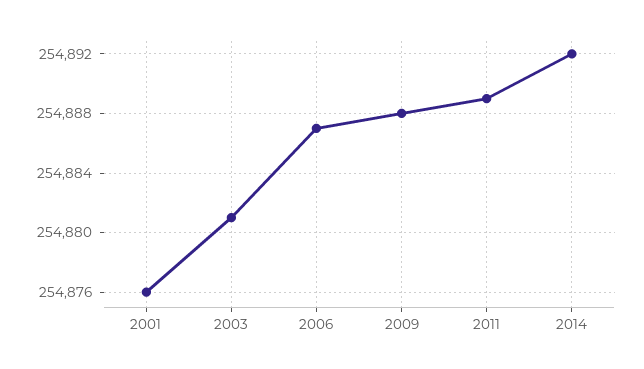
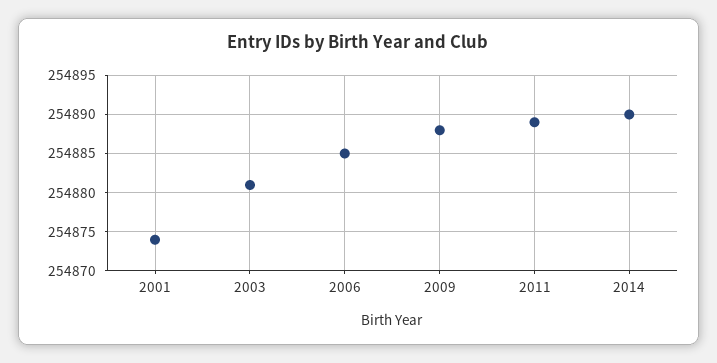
  {
-   "2001": 254876,
+   "2001": 254874,
    "2003": 254881,
-   "2006": 254887,
+   "2006": 254885,
    "2009": 254888,
    "2011": 254889,
-   "2014": 254892
+   "2014": 254890
  }

